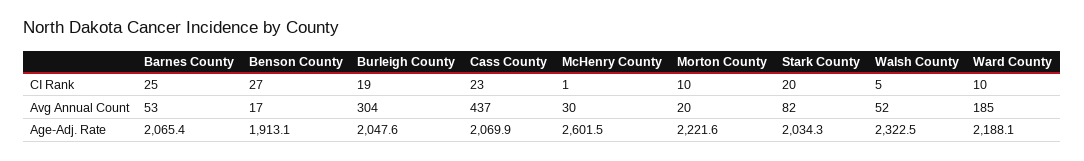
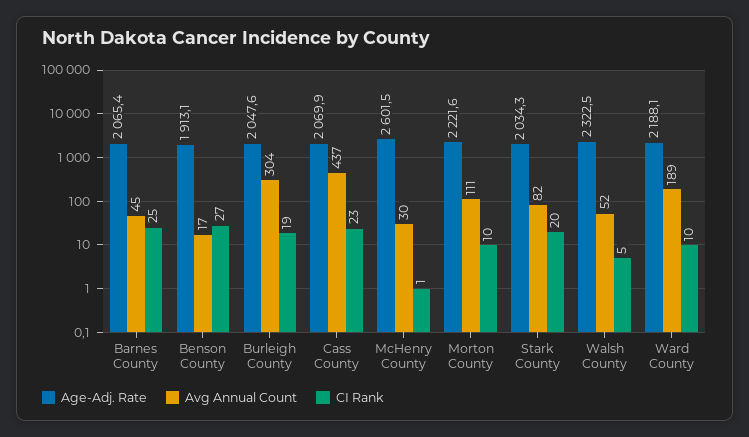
  {
    "CI Rank": {
      "Barnes County": 25,
      "Benson County": 27,
      "Burleigh County": 19,
      "Cass County": 23,
      "McHenry County": 1,
      "Morton County": 10,
      "Stark County": 20,
      "Walsh County": 5,
      "Ward County": 10
    },
    "Avg Annual Count": {
-     "Barnes County": 53,
+     "Barnes County": 45,
      "Benson County": 17,
      "Burleigh County": 304,
      "Cass County": 437,
      "McHenry County": 30,
-     "Morton County": 20,
+     "Morton County": 111,
      "Stark County": 82,
      "Walsh County": 52,
-     "Ward County": 185
+     "Ward County": 189
    },
    "Age-Adj. Rate": {
      "Barnes County": 2065.4,
      "Benson County": 1913.1,
      "Burleigh County": 2047.6,
      "Cass County": 2069.9,
      "McHenry County": 2601.5,
      "Morton County": 2221.6,
      "Stark County": 2034.3,
      "Walsh County": 2322.5,
      "Ward County": 2188.1
    }
  }

